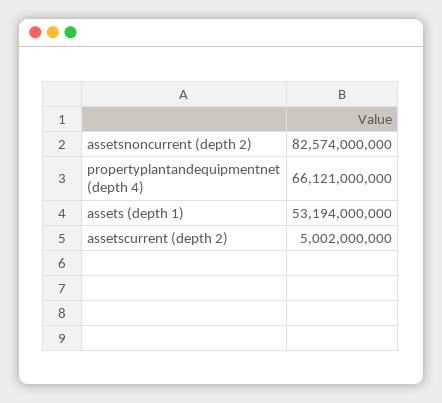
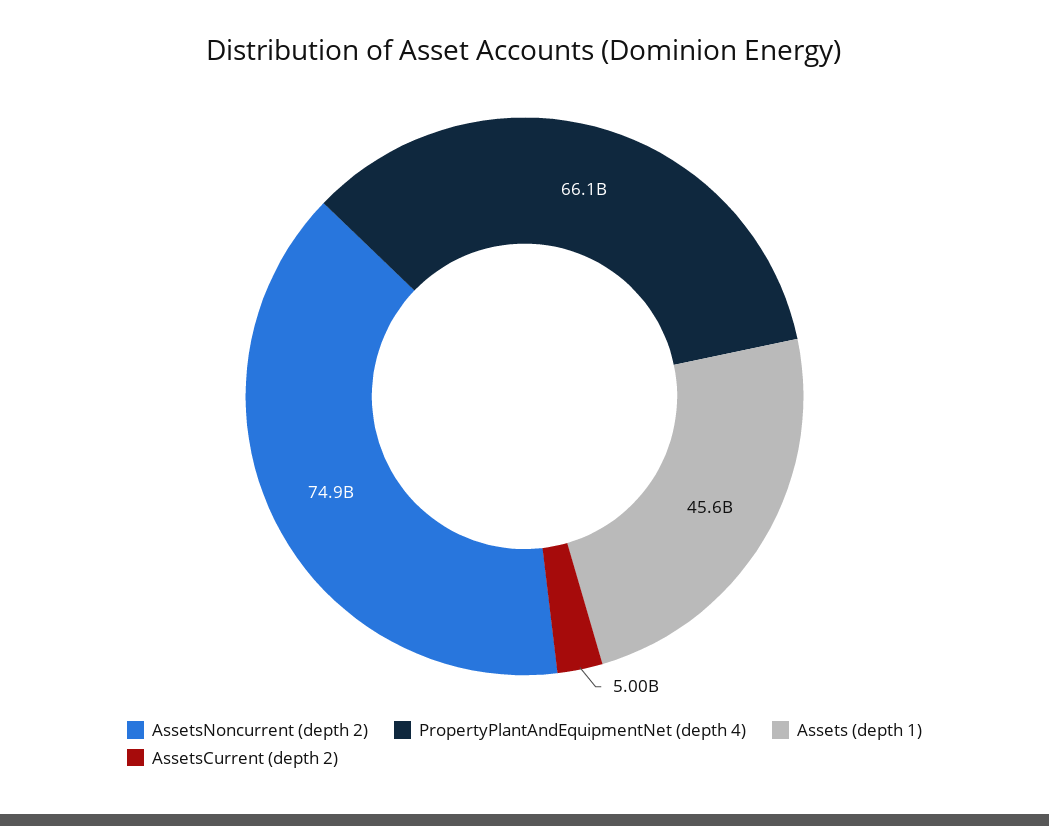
  {
-   "assetsnoncurrent (depth 2)": 82574000000,
+   "assetsnoncurrent (depth 2)": 74900000000,
    "propertyplantandequipmentnet (depth 4)": 66121000000,
-   "assets (depth 1)": 53194000000,
+   "assets (depth 1)": 45600000000,
    "assetscurrent (depth 2)": 5002000000
  }

